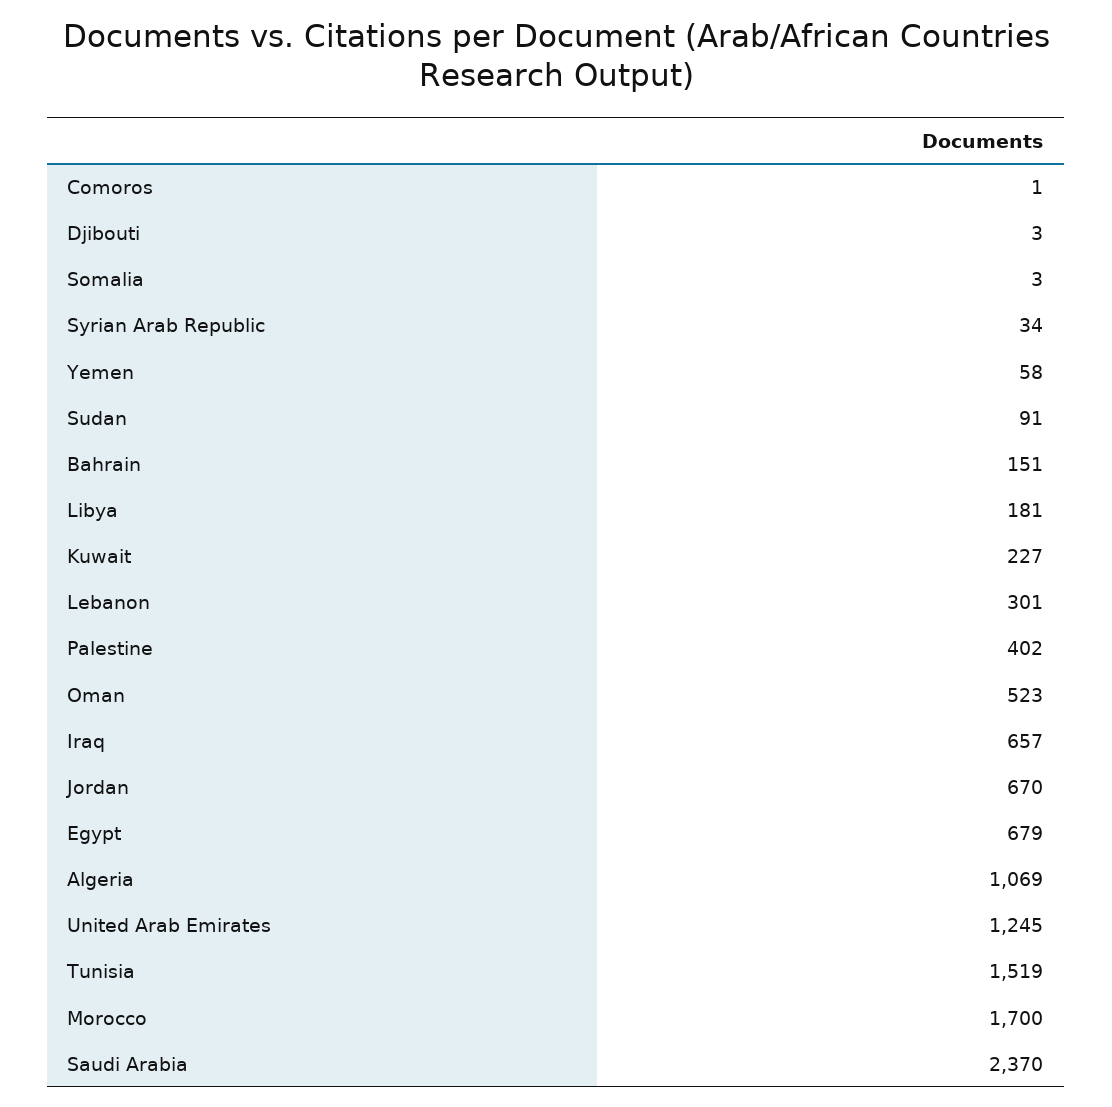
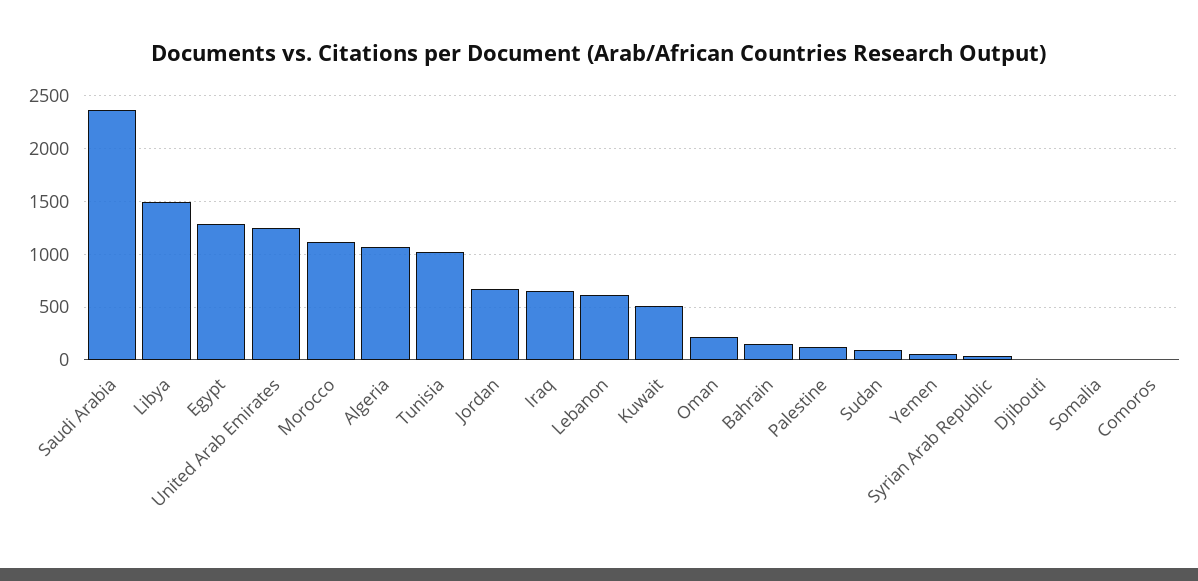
  {
    "Comoros": 1,
    "Djibouti": 3,
    "Somalia": 3,
    "Syrian Arab Republic": 34,
    "Yemen": 58,
    "Sudan": 91,
    "Bahrain": 151,
-   "Libya": 181,
+   "Libya": 1500,
-   "Kuwait": 227,
+   "Kuwait": 500,
-   "Lebanon": 301,
+   "Lebanon": 600,
-   "Palestine": 402,
+   "Palestine": 100,
-   "Oman": 523,
+   "Oman": 200,
    "Iraq": 657,
    "Jordan": 670,
-   "Egypt": 679,
+   "Egypt": 1300,
    "Algeria": 1069,
    "United Arab Emirates": 1245,
-   "Tunisia": 1519,
+   "Tunisia": 1000,
-   "Morocco": 1700,
+   "Morocco": 1100,
    "Saudi Arabia": 2370
  }

